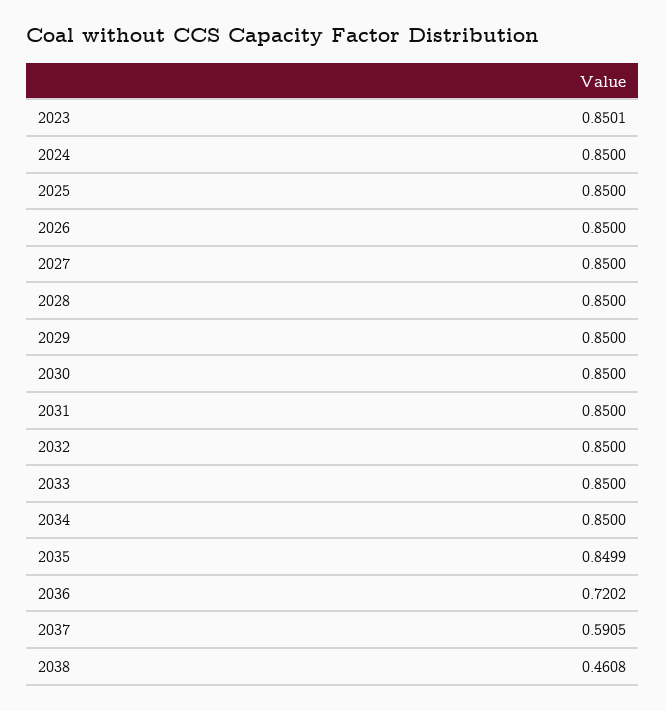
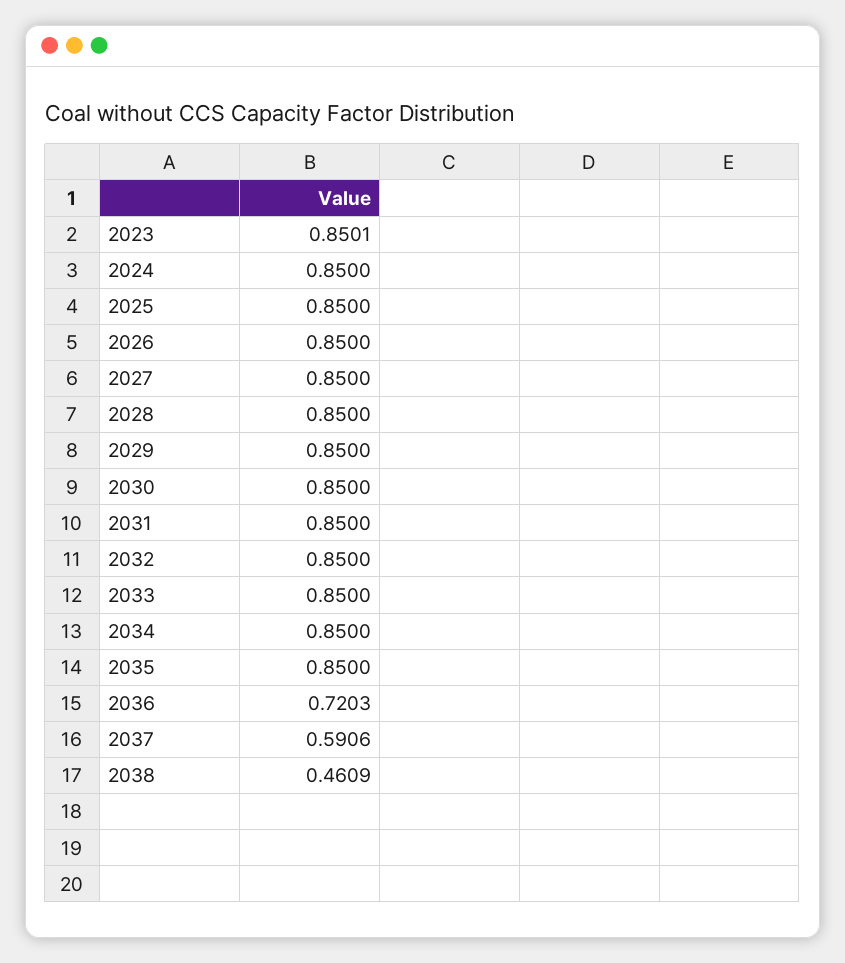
  {
    "2023": 0.8501,
    "2024": 0.85,
    "2025": 0.85,
    "2026": 0.85,
    "2027": 0.85,
    "2028": 0.85,
    "2029": 0.85,
    "2030": 0.85,
    "2031": 0.85,
    "2032": 0.85,
    "2033": 0.85,
    "2034": 0.85,
-   "2035": 0.8499,
+   "2035": 0.85,
-   "2036": 0.7202,
+   "2036": 0.7203,
-   "2037": 0.5905,
+   "2037": 0.5906,
-   "2038": 0.4608
+   "2038": 0.4609
  }

